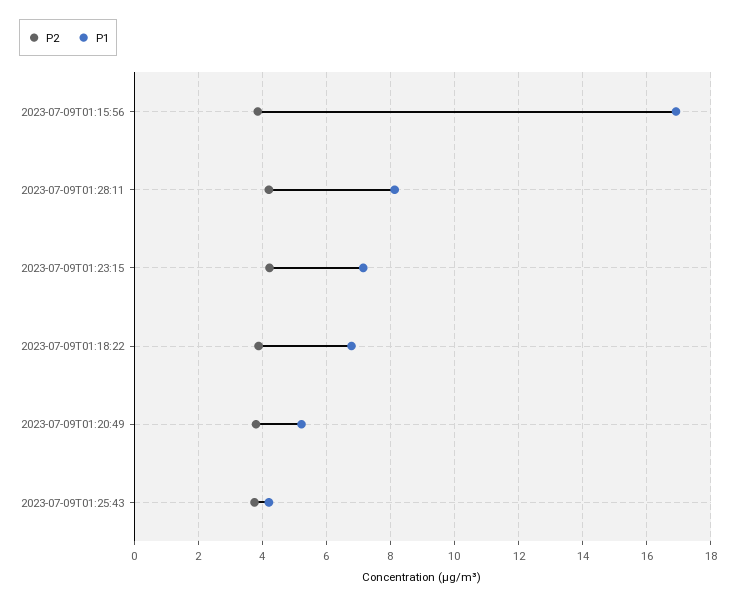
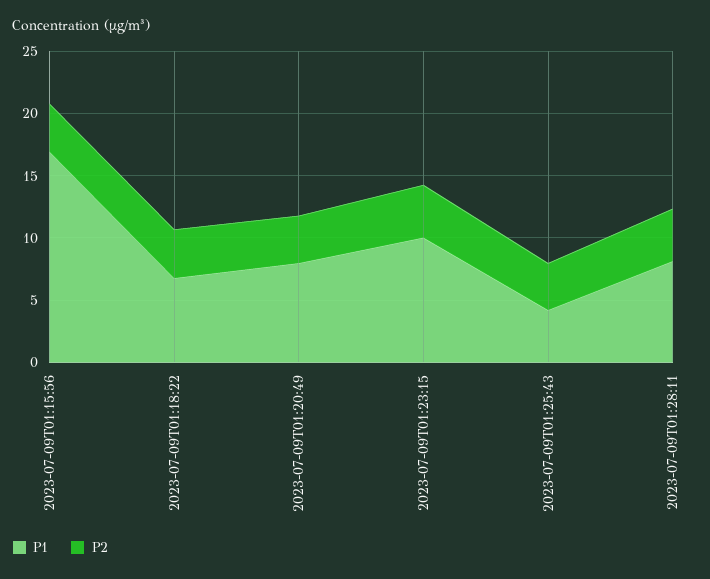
  {
    "P2": {
      "2023-07-09T01:15:56": 3.8,
      "2023-07-09T01:28:11": 4.2,
      "2023-07-09T01:23:15": 4.2,
      "2023-07-09T01:18:22": 3.8,
      "2023-07-09T01:20:49": 3.8,
      "2023-07-09T01:25:43": 3.8
    },
    "P1": {
      "2023-07-09T01:15:56": 17,
      "2023-07-09T01:28:11": 8.2,
-     "2023-07-09T01:23:15": 7.2,
+     "2023-07-09T01:23:15": 10,
      "2023-07-09T01:18:22": 6.8,
-     "2023-07-09T01:20:49": 5.2,
+     "2023-07-09T01:20:49": 8,
      "2023-07-09T01:25:43": 4.2
    }
  }

